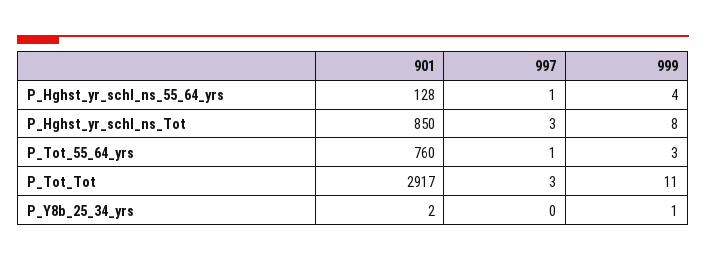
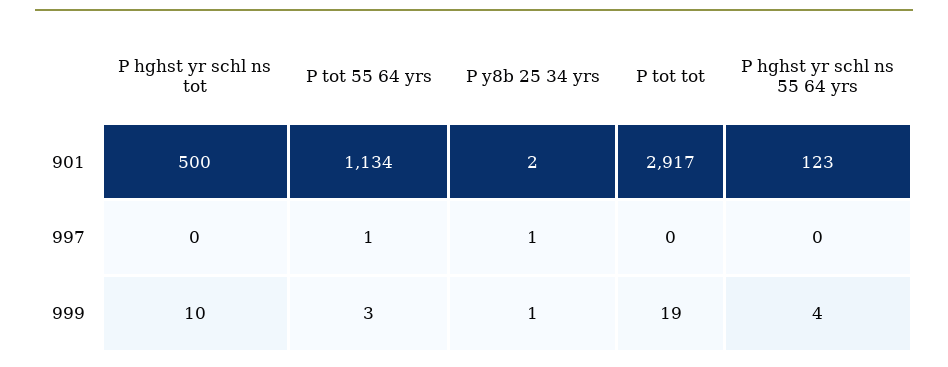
  {
    "901": {
-     "P_Hghst_yr_schl_ns_55_64_yrs": 128,
+     "P_Hghst_yr_schl_ns_55_64_yrs": 123,
-     "P_Hghst_yr_schl_ns_Tot": 850,
+     "P_Hghst_yr_schl_ns_Tot": 500,
-     "P_Tot_55_64_yrs": 760,
+     "P_Tot_55_64_yrs": 1134,
      "P_Tot_Tot": 2917,
      "P_Y8b_25_34_yrs": 2
    },
    "997": {
-     "P_Hghst_yr_schl_ns_55_64_yrs": 1,
+     "P_Hghst_yr_schl_ns_55_64_yrs": 0,
-     "P_Hghst_yr_schl_ns_Tot": 3,
+     "P_Hghst_yr_schl_ns_Tot": 0,
      "P_Tot_55_64_yrs": 1,
-     "P_Tot_Tot": 3,
+     "P_Tot_Tot": 0,
-     "P_Y8b_25_34_yrs": 0
+     "P_Y8b_25_34_yrs": 1
    },
    "999": {
      "P_Hghst_yr_schl_ns_55_64_yrs": 4,
-     "P_Hghst_yr_schl_ns_Tot": 8,
+     "P_Hghst_yr_schl_ns_Tot": 10,
      "P_Tot_55_64_yrs": 3,
-     "P_Tot_Tot": 11,
+     "P_Tot_Tot": 19,
      "P_Y8b_25_34_yrs": 1
    }
  }

